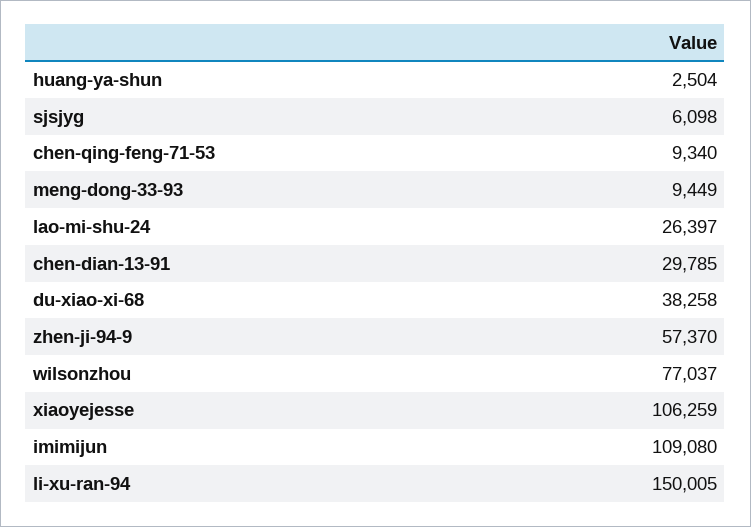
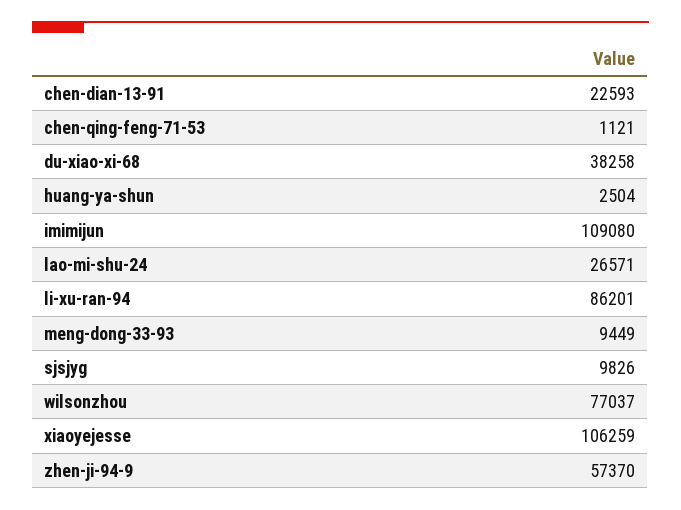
  {
    "huang-ya-shun": 2504,
-   "sjsjyg": 6098,
+   "sjsjyg": 9826,
-   "chen-qing-feng-71-53": 9340,
+   "chen-qing-feng-71-53": 1121,
    "meng-dong-33-93": 9449,
-   "lao-mi-shu-24": 26397,
+   "lao-mi-shu-24": 26571,
-   "chen-dian-13-91": 29785,
+   "chen-dian-13-91": 22593,
    "du-xiao-xi-68": 38258,
    "zhen-ji-94-9": 57370,
    "wilsonzhou": 77037,
    "xiaoyejesse": 106259,
    "imimijun": 109080,
-   "li-xu-ran-94": 150005
+   "li-xu-ran-94": 86201
  }

